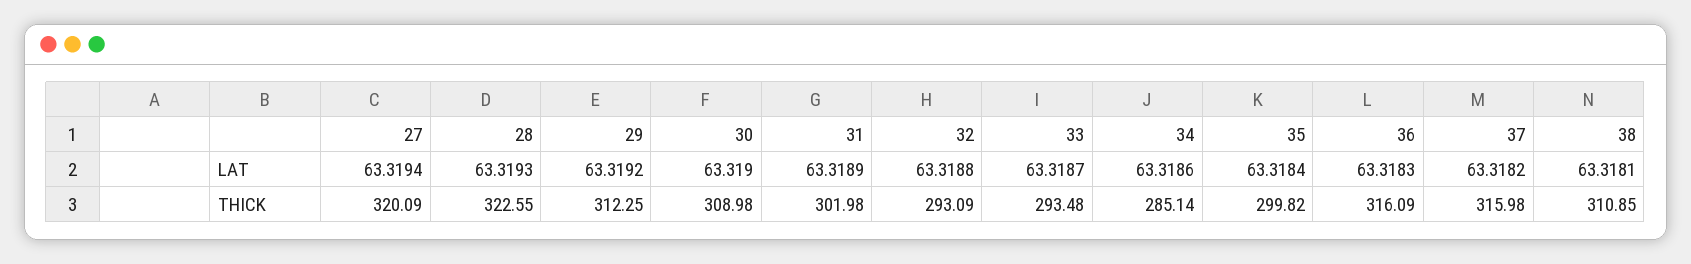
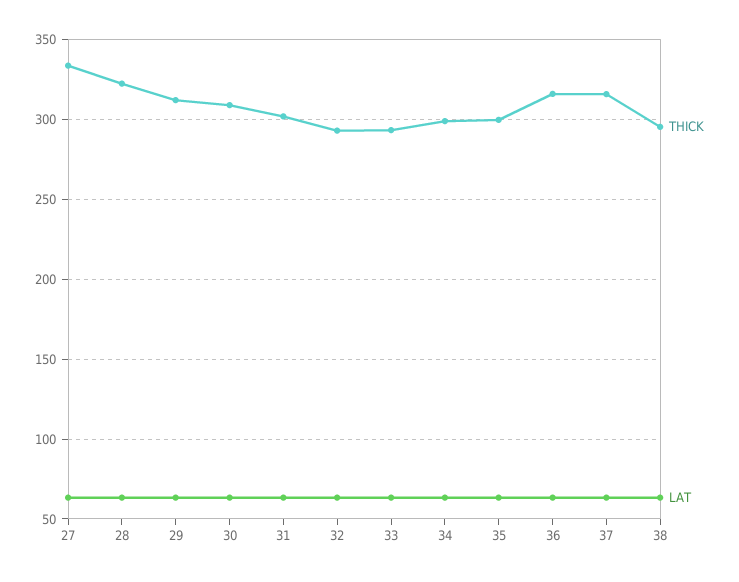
  {
    "LAT": {
      "27": 63.3194,
      "28": 63.3193,
      "29": 63.3192,
      "30": 63.319,
      "31": 63.3189,
      "32": 63.3188,
      "33": 63.3187,
      "34": 63.3186,
      "35": 63.3184,
      "36": 63.3183,
      "37": 63.3182,
      "38": 63.3181
    },
    "THICK": {
-     "27": 320.09,
+     "27": 335,
      "28": 322.55,
      "29": 312.25,
      "30": 308.98,
      "31": 301.98,
      "32": 293.09,
      "33": 293.48,
-     "34": 285.14,
+     "34": 300,
      "35": 299.82,
      "36": 316.09,
      "37": 315.98,
-     "38": 310.85
+     "38": 295
    }
  }

